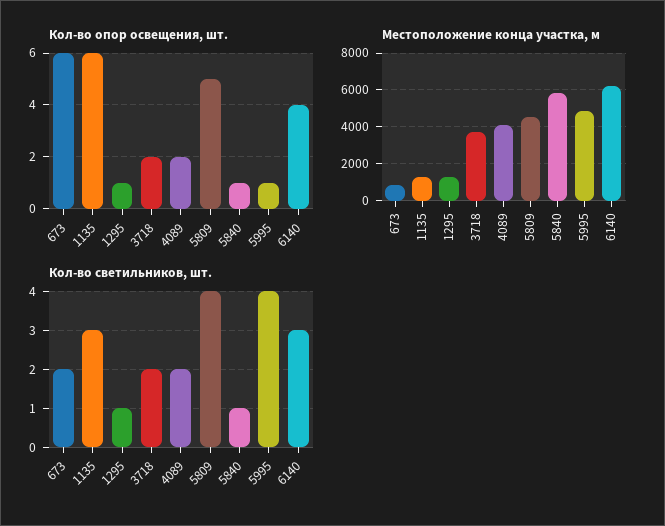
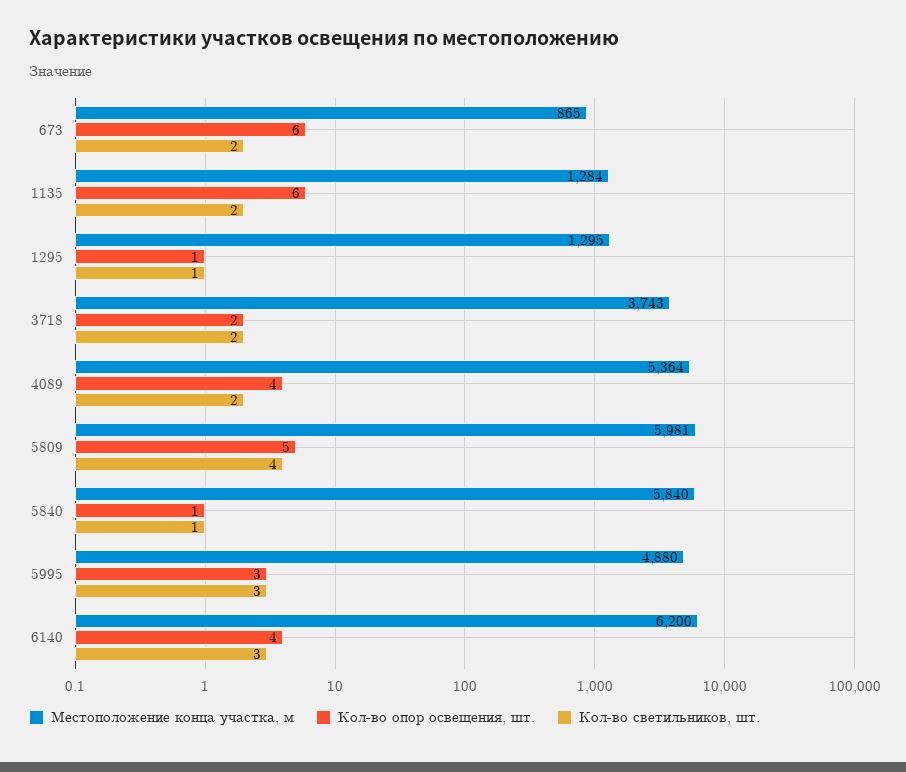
  {
    "Кол-во опор освещения, шт.": {
      "673": 6,
      "1135": 6,
      "1295": 1,
      "3718": 2,
-     "4089": 2,
+     "4089": 4,
      "5809": 5,
      "5840": 1,
-     "5995": 1,
+     "5995": 3,
      "6140": 4
    },
    "Местоположение конца участка, м": {
      "673": 865,
      "1135": 1284,
      "1295": 1295,
      "3718": 3743,
-     "4089": 4000,
+     "4089": 5364,
-     "5809": 4500,
+     "5809": 5981,
      "5840": 5840,
      "5995": 4880,
      "6140": 6200
    },
    "Кол-во светильников, шт.": {
      "673": 2,
-     "1135": 3,
+     "1135": 2,
      "1295": 1,
      "3718": 2,
      "4089": 2,
      "5809": 4,
      "5840": 1,
-     "5995": 4,
+     "5995": 3,
      "6140": 3
    }
  }

